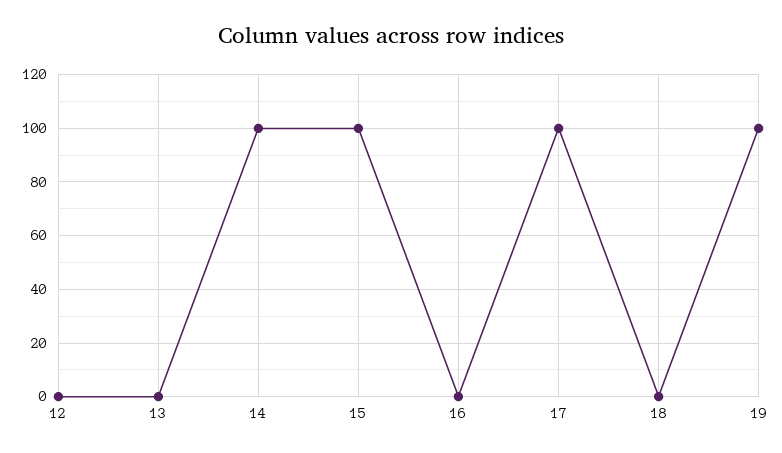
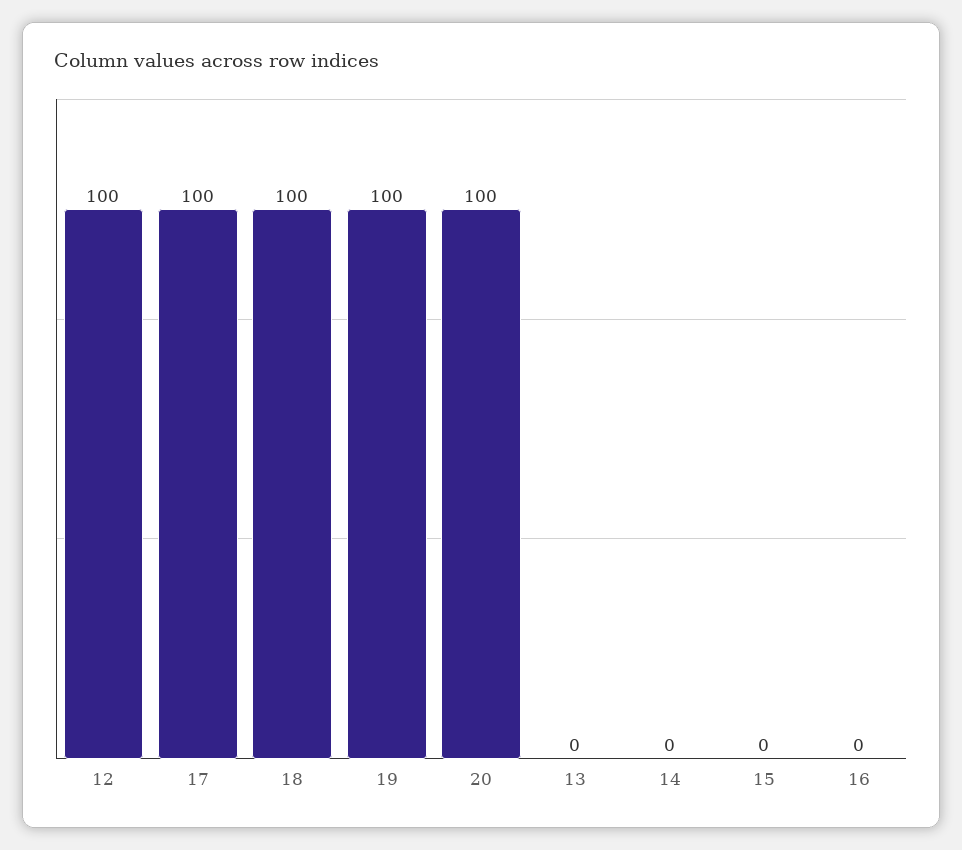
  {
-   "12": 0,
+   "12": 100,
    "13": 0,
-   "14": 100,
+   "14": 0,
-   "15": 100,
+   "15": 0,
    "16": 0,
    "17": 100,
-   "18": 0,
+   "18": 100,
-   "19": 100
+   "19": 100,
+   "20": 100
  }

